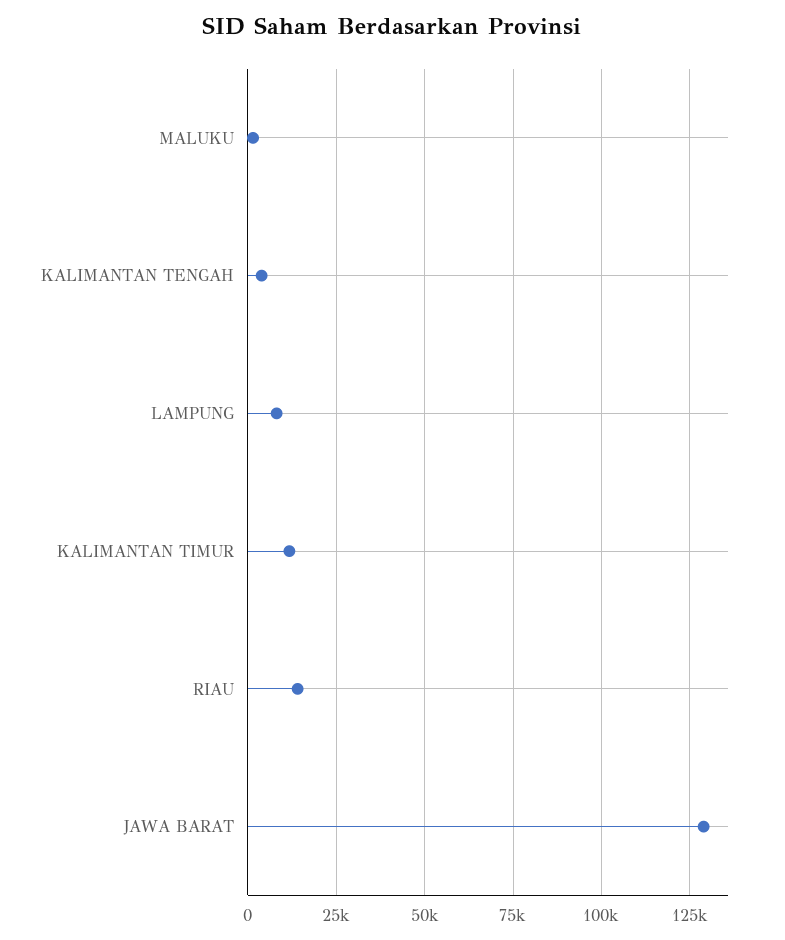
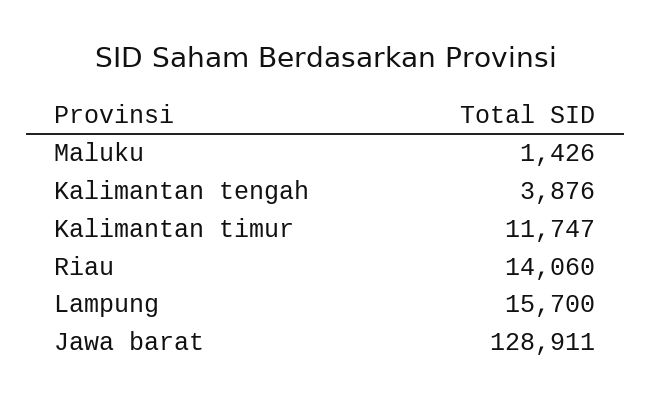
  {
    "MALUKU": 1426,
    "KALIMANTAN TENGAH": 3876,
-   "LAMPUNG": 7500,
+   "LAMPUNG": 15700,
    "KALIMANTAN TIMUR": 11747,
    "RIAU": 14060,
    "JAWA BARAT": 128911
  }

